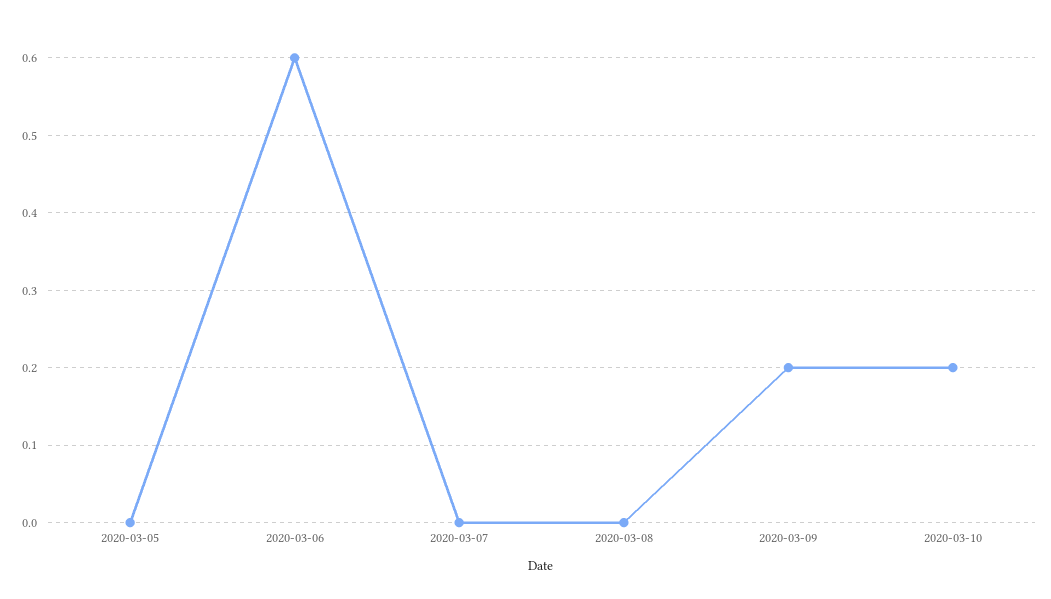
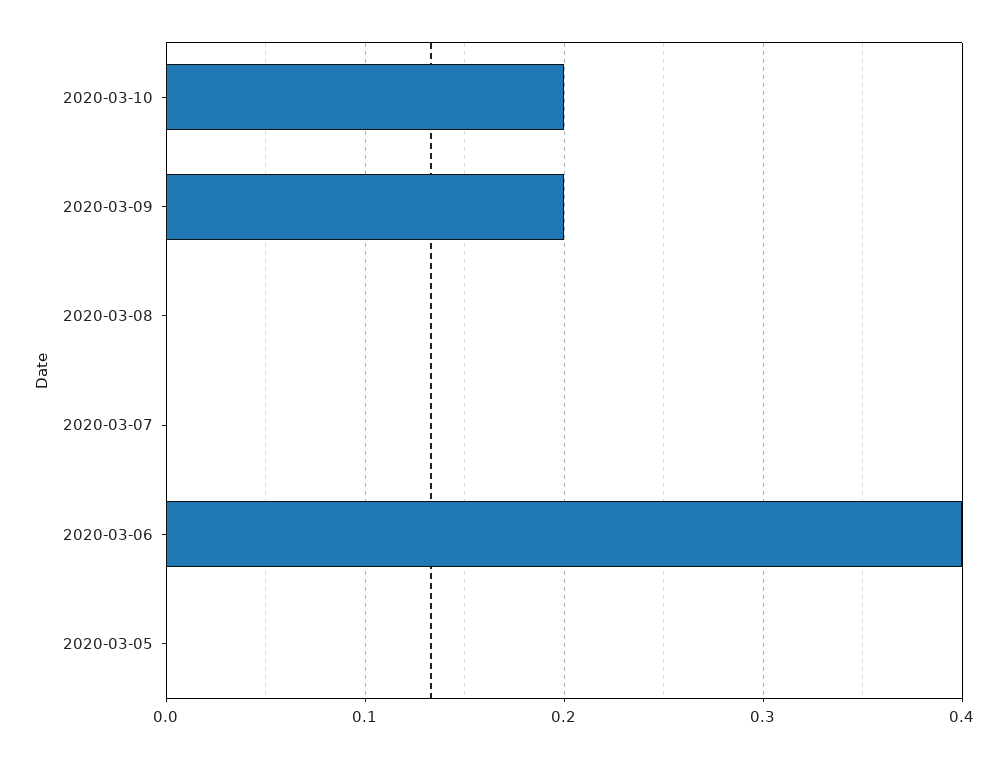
  {
    "2020-03-05": 0,
-   "2020-03-06": 0.6,
+   "2020-03-06": 0.4,
    "2020-03-07": 0,
    "2020-03-08": 0,
    "2020-03-09": 0.2,
    "2020-03-10": 0.2
  }

